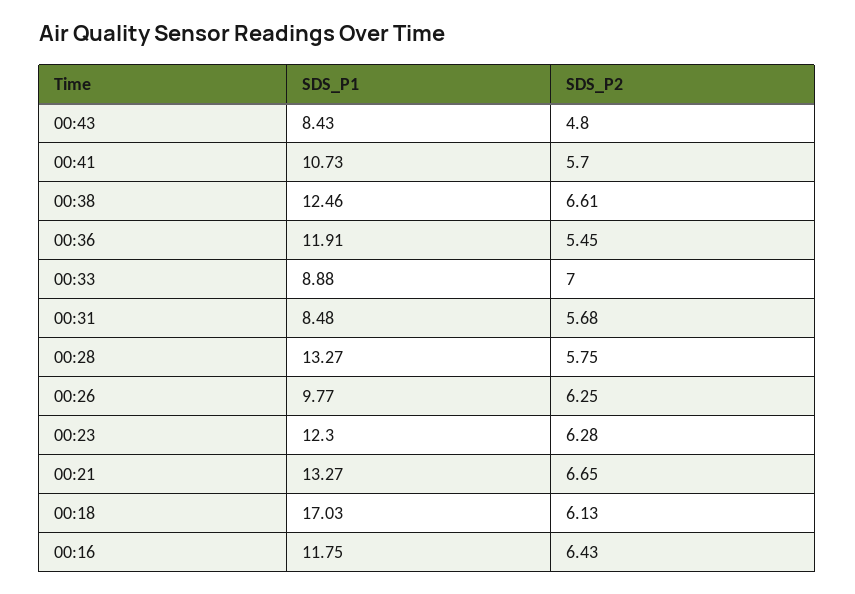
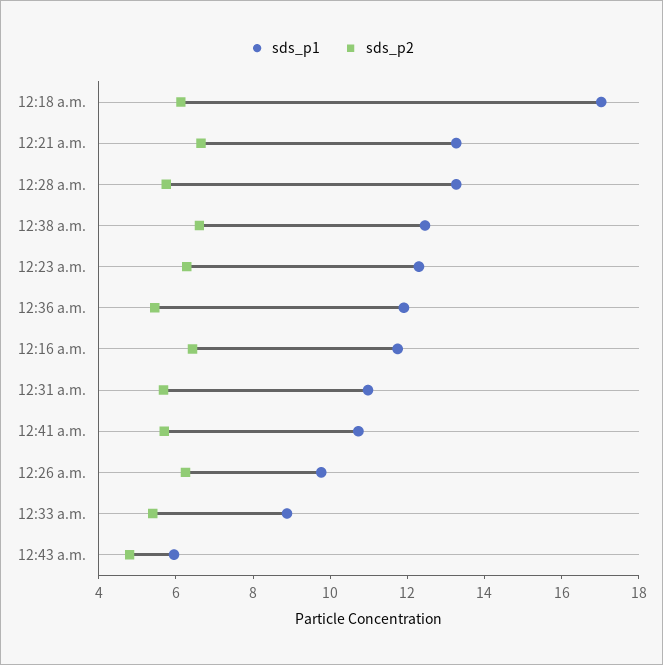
  {
    "SDS_P1": {
-     "00:43": 8.43,
+     "00:43": 6,
      "00:41": 10.73,
      "00:38": 12.46,
      "00:36": 11.91,
      "00:33": 8.88,
-     "00:31": 8.48,
+     "00:31": 11,
      "00:28": 13.27,
      "00:26": 9.77,
      "00:23": 12.3,
      "00:21": 13.27,
      "00:18": 17.03,
      "00:16": 11.75
    },
    "SDS_P2": {
      "00:43": 4.8,
      "00:41": 5.7,
      "00:38": 6.61,
      "00:36": 5.45,
-     "00:33": 7,
+     "00:33": 5.5,
      "00:31": 5.68,
      "00:28": 5.75,
      "00:26": 6.25,
      "00:23": 6.28,
      "00:21": 6.65,
      "00:18": 6.13,
      "00:16": 6.43
    }
  }

